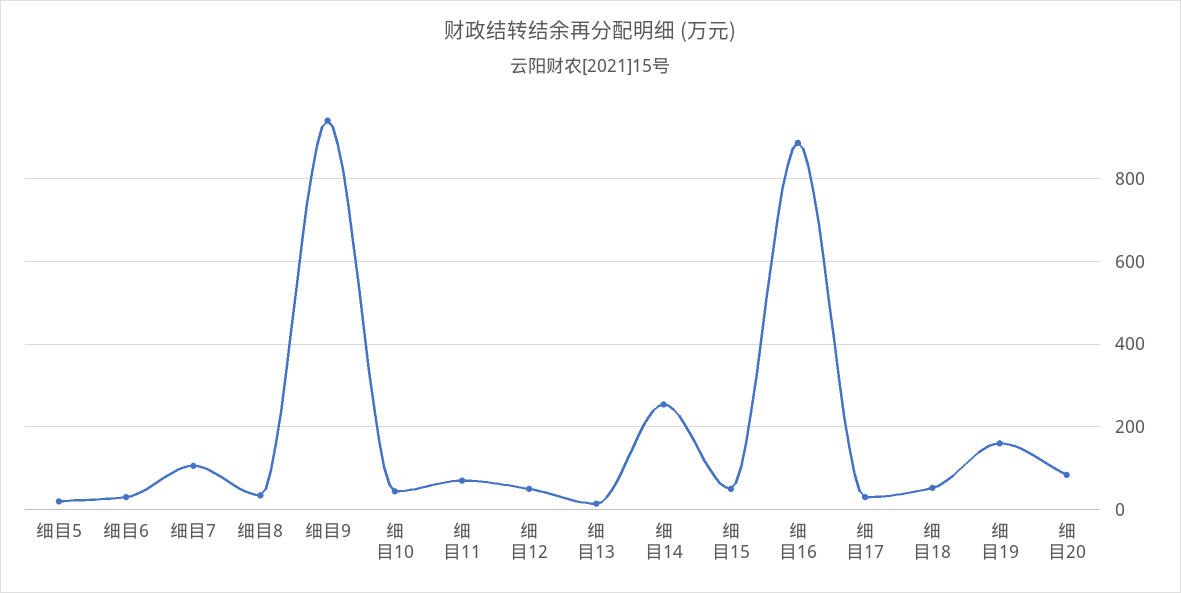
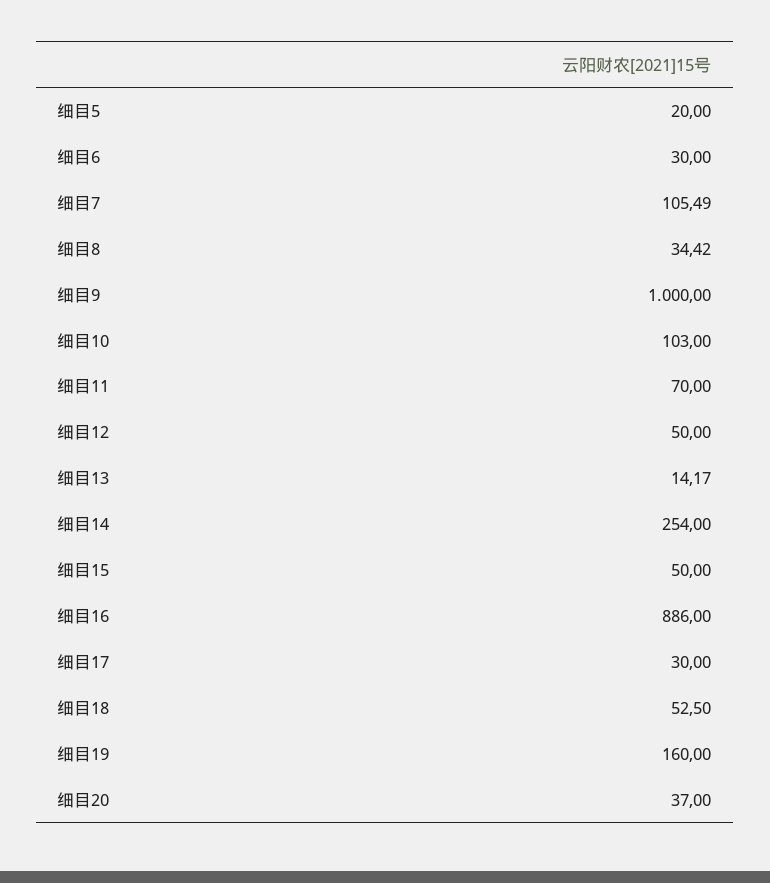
  {
    "细目5": 20,
    "细目6": 30,
    "细目7": 105.49,
    "细目8": 34.42,
-   "细目9": 940,
+   "细目9": 1000,
-   "细目10": 40,
+   "细目10": 103,
    "细目11": 70,
    "细目12": 50,
    "细目13": 14.17,
    "细目14": 254,
    "细目15": 50,
    "细目16": 886,
    "细目17": 30,
    "细目18": 52.5,
    "细目19": 160,
-   "细目20": 80
+   "细目20": 37
  }

